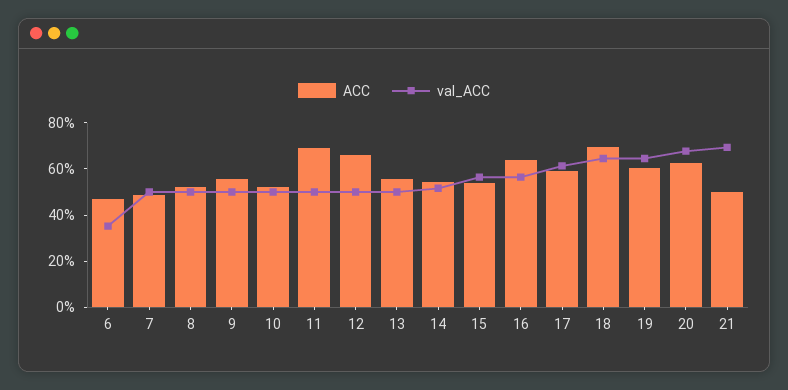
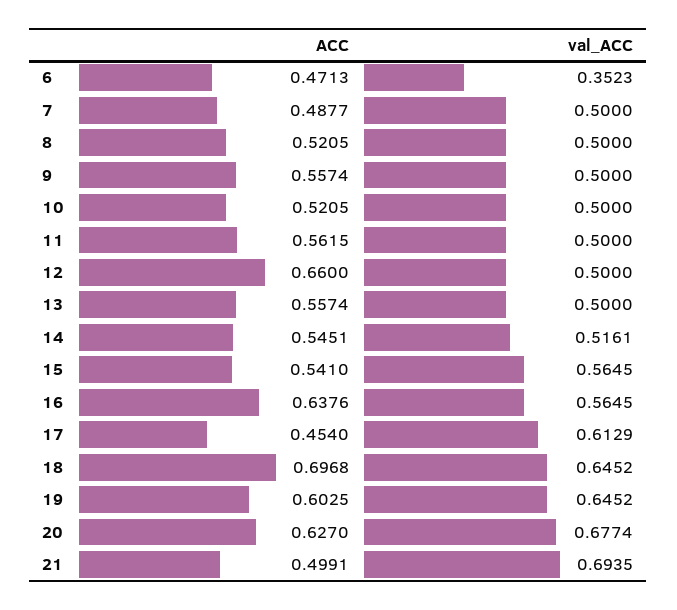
  {
    "ACC": {
      "6": 0.4713,
      "7": 0.4877,
      "8": 0.5205,
      "9": 0.5574,
      "10": 0.5205,
-     "11": 0.7,
+     "11": 0.5615,
      "12": 0.66,
      "13": 0.5574,
      "14": 0.5451,
      "15": 0.541,
      "16": 0.6376,
-     "17": 0.6,
+     "17": 0.454,
      "18": 0.6968,
      "19": 0.6025,
      "20": 0.627,
      "21": 0.4991
    },
    "val_ACC": {
      "6": 0.3523,
      "7": 0.5,
      "8": 0.5,
      "9": 0.5,
      "10": 0.5,
      "11": 0.5,
      "12": 0.5,
      "13": 0.5,
      "14": 0.5161,
      "15": 0.5645,
      "16": 0.5645,
      "17": 0.6129,
      "18": 0.6452,
      "19": 0.6452,
      "20": 0.6774,
      "21": 0.6935
    }
  }

